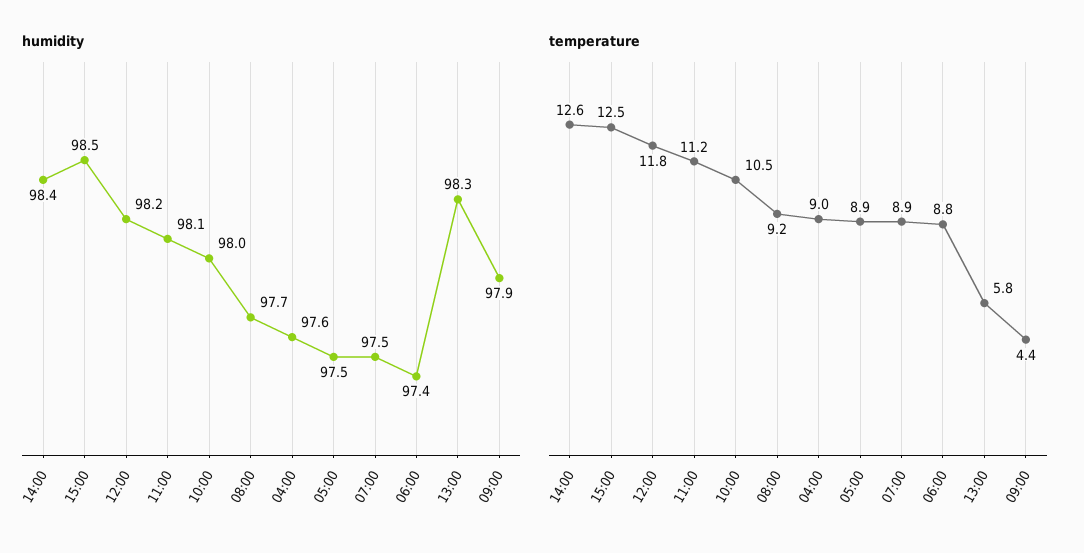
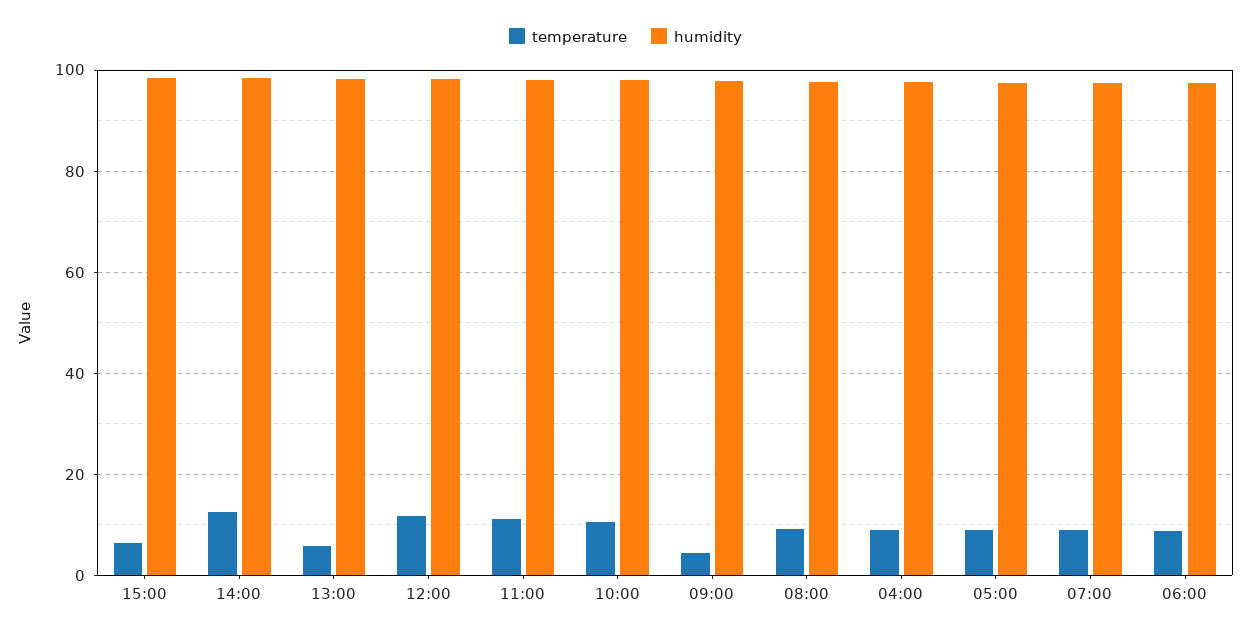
  {
    "humidity": {
      "14:00": 98.4,
      "15:00": 98.5,
      "12:00": 98.2,
      "11:00": 98.1,
      "10:00": 98,
      "08:00": 97.7,
      "04:00": 97.6,
      "05:00": 97.5,
      "07:00": 97.5,
      "06:00": 97.4,
      "13:00": 98.3,
      "09:00": 97.9
    },
    "temperature": {
      "14:00": 12.6,
-     "15:00": 12.5,
+     "15:00": 6,
      "12:00": 11.8,
      "11:00": 11.2,
      "10:00": 10.5,
      "08:00": 9.2,
      "04:00": 9,
      "05:00": 8.9,
      "07:00": 8.9,
      "06:00": 8.8,
      "13:00": 5.8,
      "09:00": 4.4
    }
  }

